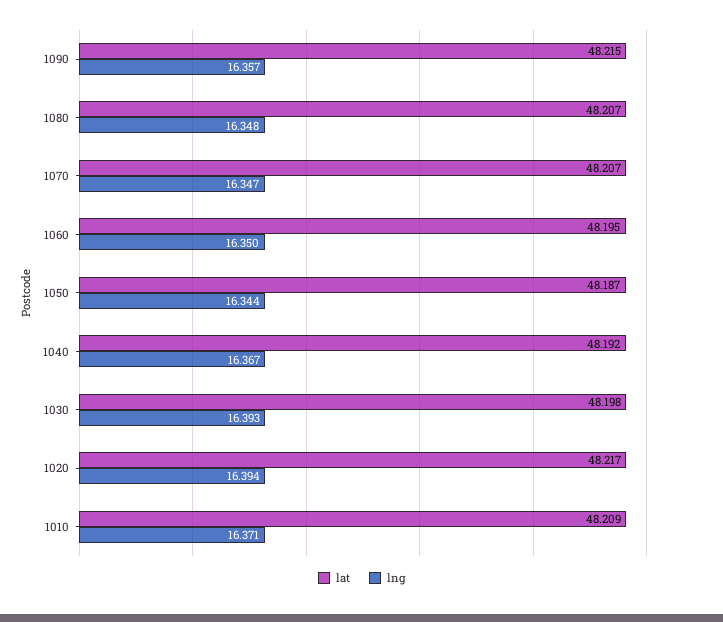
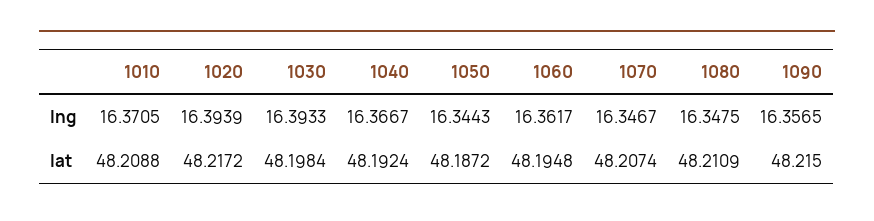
  {
    "lat": {
      "1090": 48.215,
-     "1080": 48.207,
+     "1080": 48.2109,
      "1070": 48.2074,
      "1060": 48.1948,
      "1050": 48.1872,
      "1040": 48.1924,
      "1030": 48.1984,
      "1020": 48.2172,
      "1010": 48.2088
    },
    "lng": {
      "1090": 16.3565,
      "1080": 16.3475,
      "1070": 16.3467,
-     "1060": 16.35,
+     "1060": 16.3617,
      "1050": 16.3443,
      "1040": 16.3667,
      "1030": 16.3933,
      "1020": 16.3939,
      "1010": 16.3705
    }
  }

